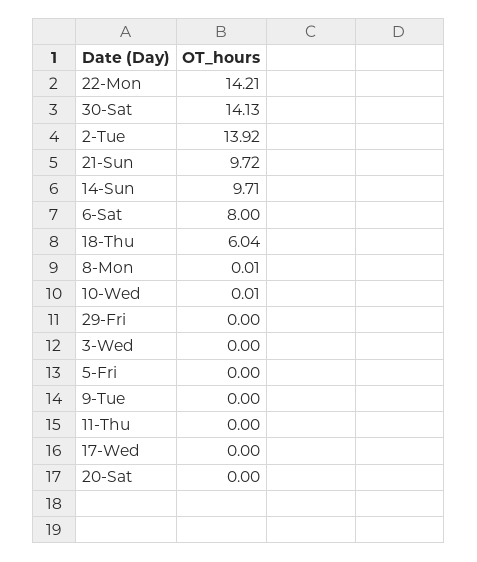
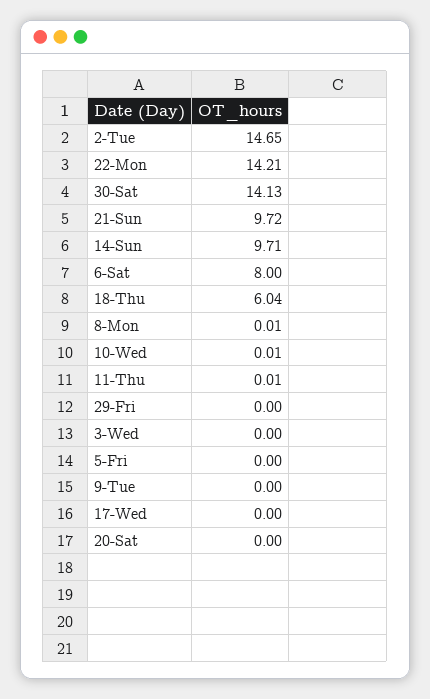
  {
    "22-Mon": 14.21,
    "30-Sat": 14.13,
-   "2-Tue": 13.92,
+   "2-Tue": 14.65,
    "21-Sun": 9.72,
    "14-Sun": 9.71,
    "6-Sat": 8,
    "18-Thu": 6.04,
    "8-Mon": 0.01,
    "10-Wed": 0.01,
    "29-Fri": 0,
    "3-Wed": 0,
    "5-Fri": 0,
    "9-Tue": 0,
-   "11-Thu": 0,
+   "11-Thu": 0.01,
    "17-Wed": 0,
    "20-Sat": 0
  }

